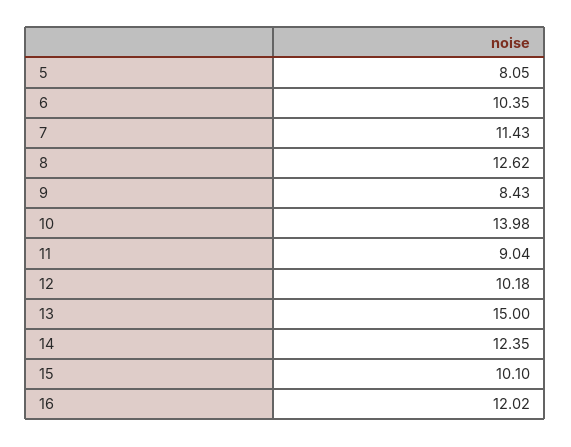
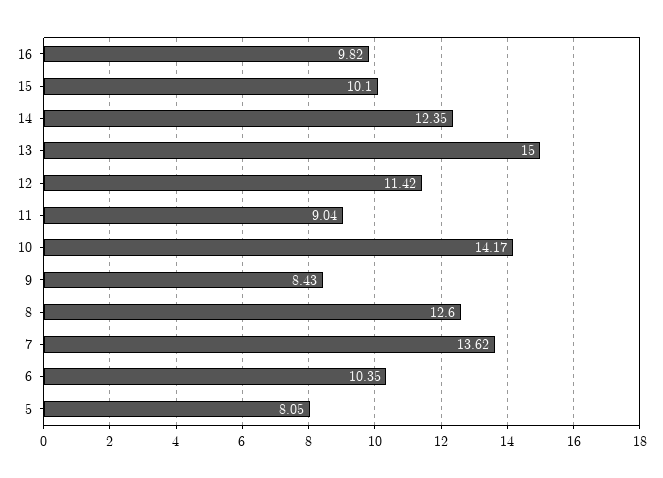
  {
    "5": 8.05,
    "6": 10.35,
-   "7": 11.43,
+   "7": 13.62,
-   "8": 12.62,
+   "8": 12.6,
    "9": 8.43,
-   "10": 13.98,
+   "10": 14.17,
    "11": 9.04,
-   "12": 10.18,
+   "12": 11.42,
    "13": 15,
    "14": 12.35,
    "15": 10.1,
-   "16": 12.02
+   "16": 9.82
  }

